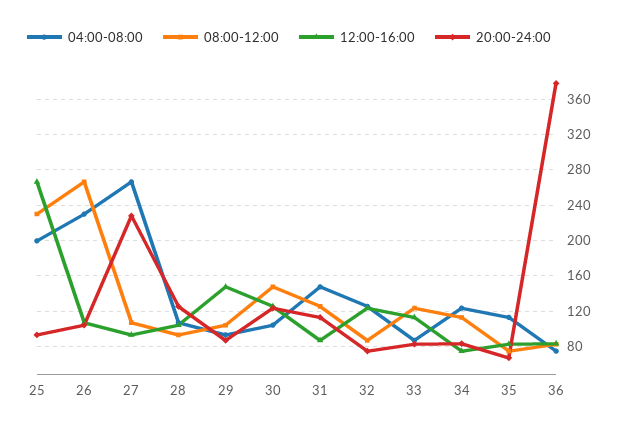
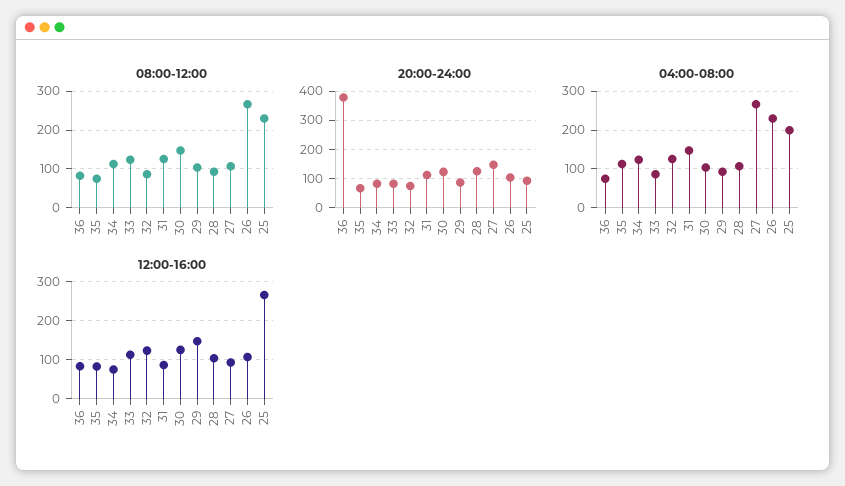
  {
    "04:00-08:00": {
      "25": 200,
      "26": 230,
      "27": 270,
      "28": 110,
      "29": 90,
      "30": 100,
      "31": 150,
      "32": 130,
      "33": 90,
      "34": 120,
      "35": 110,
      "36": 70
    },
    "08:00-12:00": {
      "25": 230,
      "26": 270,
      "27": 110,
      "28": 90,
      "29": 100,
      "30": 150,
      "31": 130,
      "32": 90,
      "33": 120,
      "34": 110,
      "35": 70,
      "36": 80
    },
    "12:00-16:00": {
      "25": 270,
      "26": 110,
      "27": 90,
      "28": 100,
      "29": 150,
      "30": 130,
      "31": 90,
      "32": 120,
      "33": 110,
      "34": 70,
      "35": 80,
      "36": 80
    },
    "20:00-24:00": {
      "25": 90,
      "26": 100,
-     "27": 230,
+     "27": 150,
      "28": 130,
      "29": 90,
      "30": 120,
      "31": 110,
      "32": 70,
      "33": 80,
      "34": 80,
      "35": 70,
      "36": 380
    }
  }

